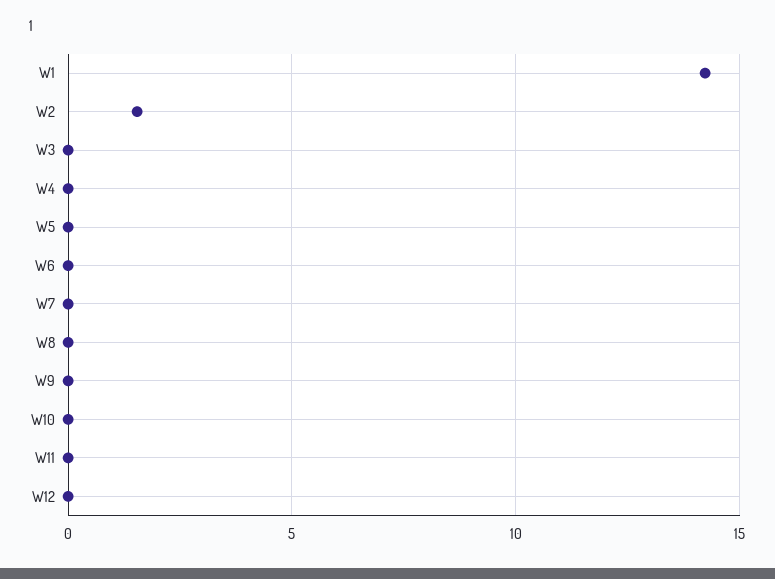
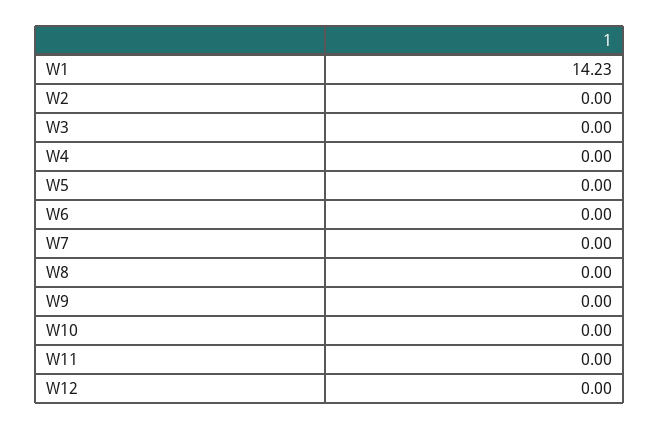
  {
    "W1": 14.23,
-   "W2": 1.5,
+   "W2": 0,
    "W3": 0,
    "W4": 0,
    "W5": 0,
    "W6": 0,
    "W7": 0,
    "W8": 0,
    "W9": 0,
    "W10": 0,
    "W11": 0,
    "W12": 0
  }

